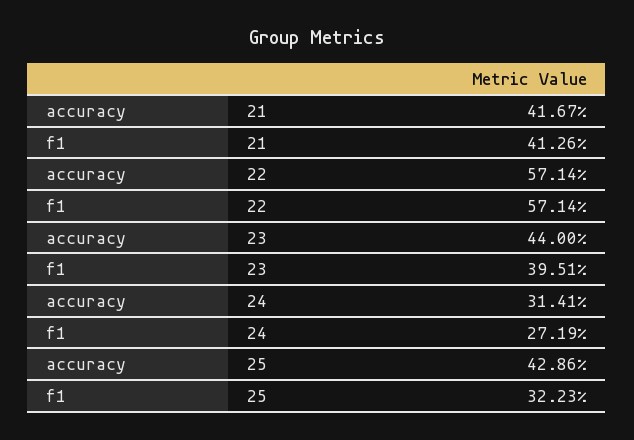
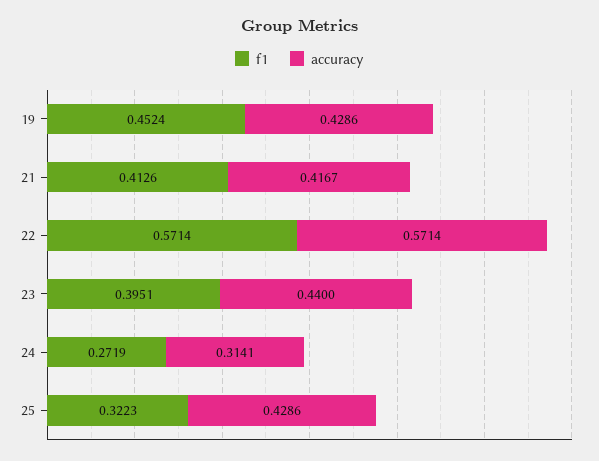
  {
    "accuracy": {
      "21": 0.4167,
      "22": 0.5714,
      "23": 0.44,
      "24": 0.3141,
-     "25": 0.4286
+     "25": 0.4286,
+     "19": 0.4286
    },
    "f1": {
      "21": 0.4126,
      "22": 0.5714,
      "23": 0.3951,
      "24": 0.2719,
-     "25": 0.3223
+     "25": 0.3223,
+     "19": 0.4524
    }
  }

